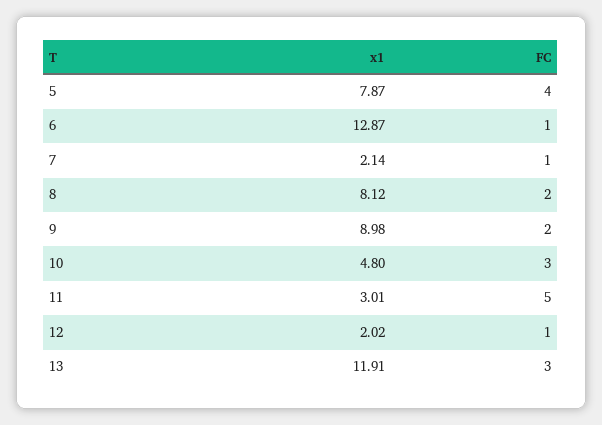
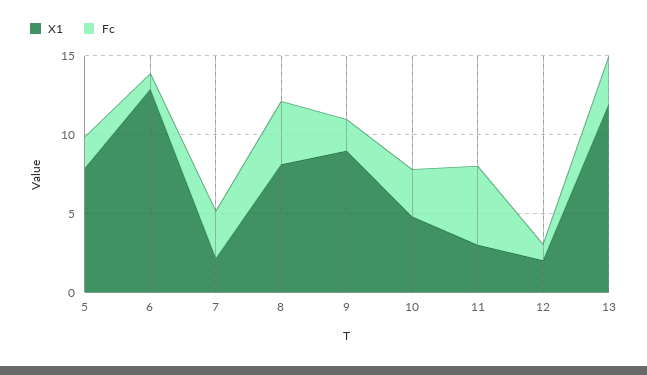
  {
    "x1": {
      "5": 7.87,
      "6": 12.87,
      "7": 2.14,
      "8": 8.12,
      "9": 8.98,
      "10": 4.8,
      "11": 3.01,
      "12": 2.02,
      "13": 11.91
    },
    "FC": {
-     "5": 4,
+     "5": 2,
      "6": 1,
-     "7": 1,
+     "7": 3,
-     "8": 2,
+     "8": 4,
      "9": 2,
      "10": 3,
      "11": 5,
      "12": 1,
      "13": 3
    }
  }

